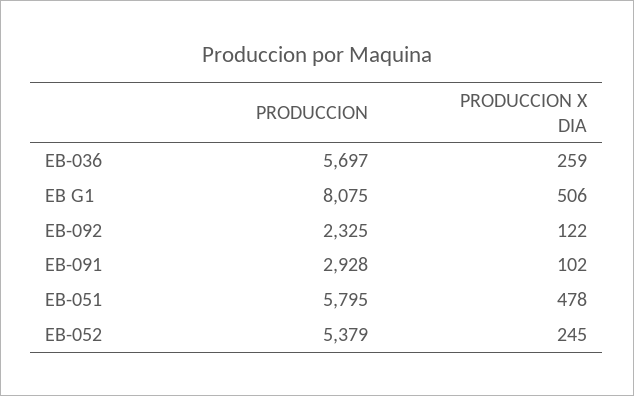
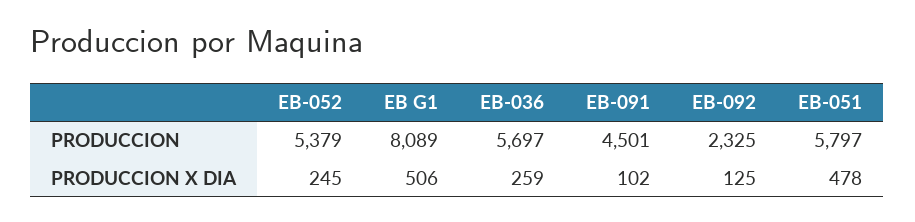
  {
    "PRODUCCION": {
      "EB-036": 5697,
-     "EB G1": 8075,
+     "EB G1": 8089,
      "EB-092": 2325,
-     "EB-091": 2928,
+     "EB-091": 4501,
-     "EB-051": 5795,
+     "EB-051": 5797,
      "EB-052": 5379
    },
    "PRODUCCION X DIA": {
      "EB-036": 259,
      "EB G1": 506,
-     "EB-092": 122,
+     "EB-092": 125,
      "EB-091": 102,
      "EB-051": 478,
      "EB-052": 245
    }
  }

